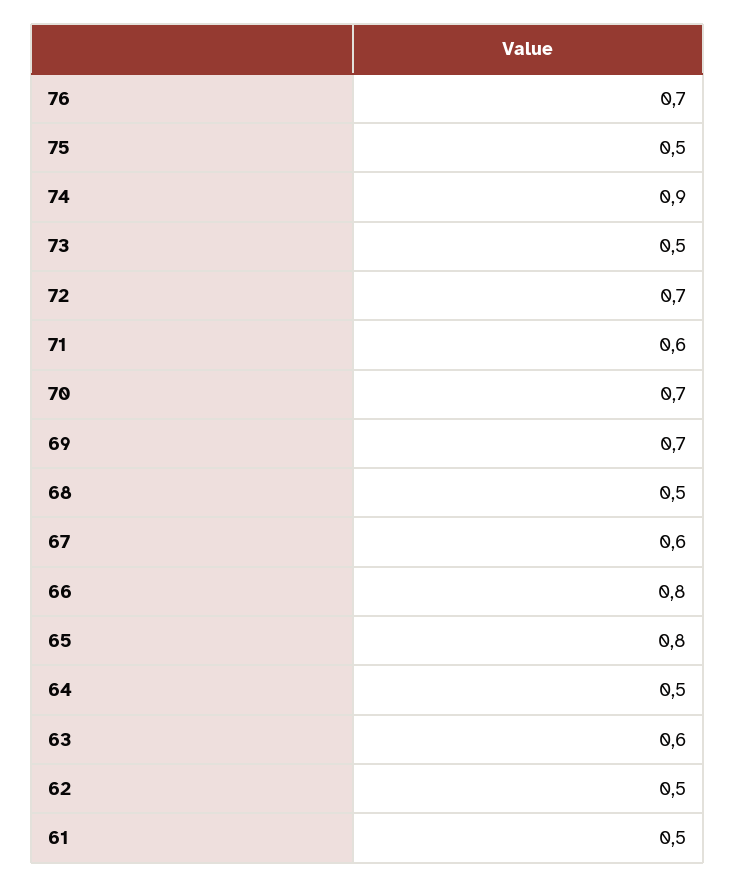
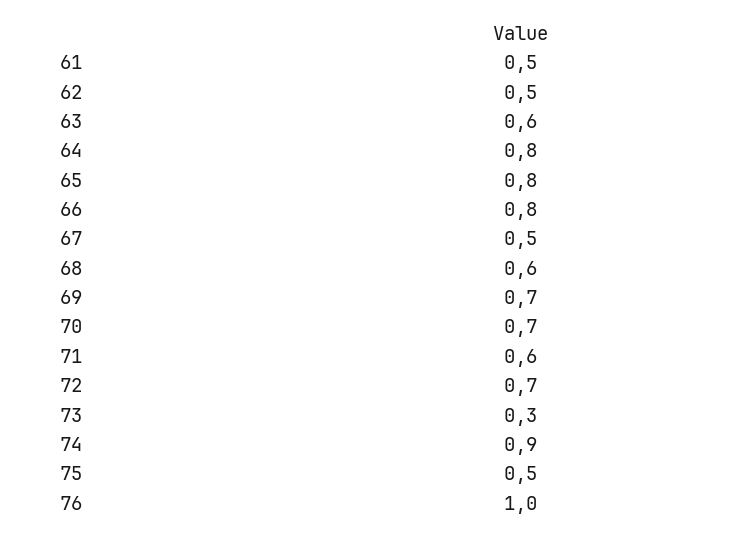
  {
-   "76": 0.7,
+   "76": 1,
    "75": 0.5,
    "74": 0.9,
-   "73": 0.5,
+   "73": 0.3,
    "72": 0.7,
    "71": 0.6,
    "70": 0.7,
    "69": 0.7,
-   "68": 0.5,
+   "68": 0.6,
-   "67": 0.6,
+   "67": 0.5,
    "66": 0.8,
    "65": 0.8,
-   "64": 0.5,
+   "64": 0.8,
    "63": 0.6,
    "62": 0.5,
    "61": 0.5
  }

